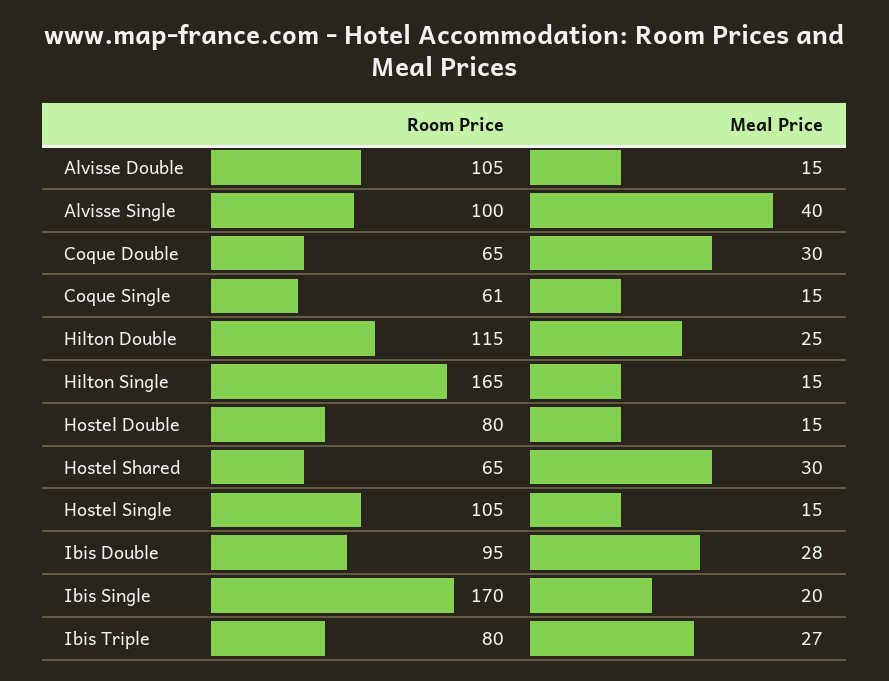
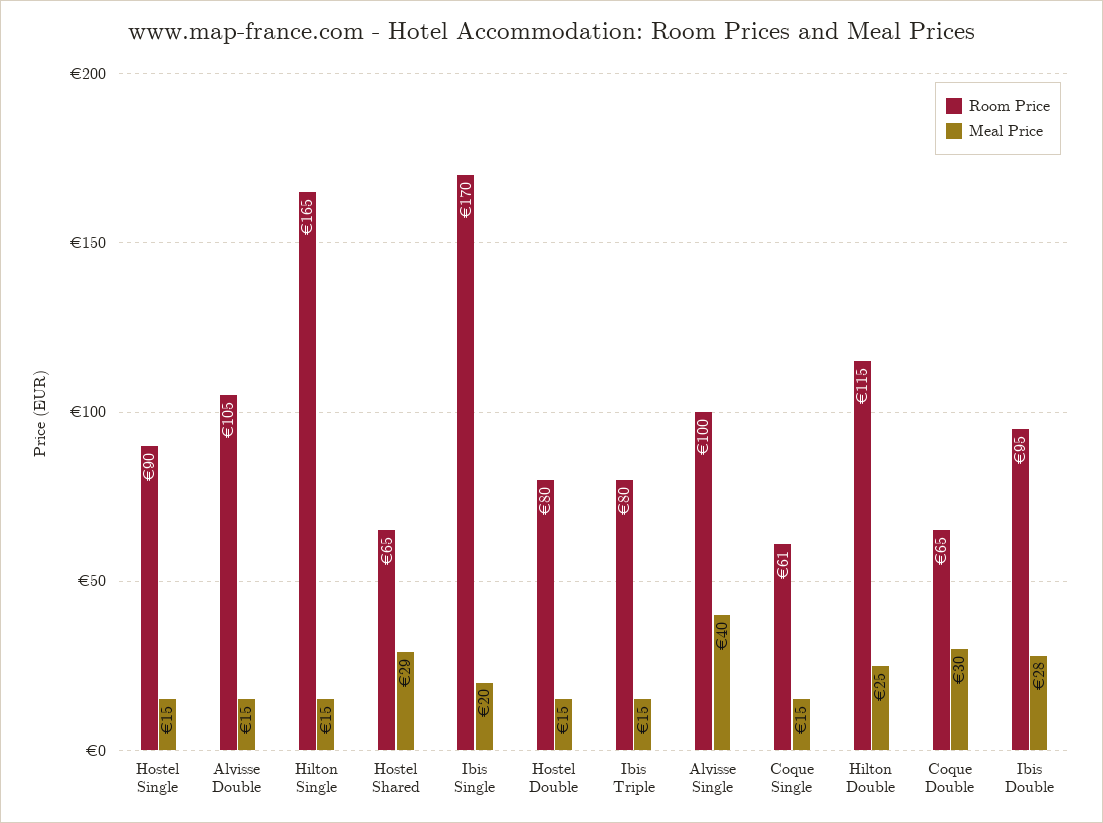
  {
    "Room Price": {
      "Alvisse Double": 105,
      "Alvisse Single": 100,
      "Coque Double": 65,
      "Coque Single": 61,
      "Hilton Double": 115,
      "Hilton Single": 165,
      "Hostel Double": 80,
      "Hostel Shared": 65,
-     "Hostel Single": 105,
+     "Hostel Single": 90,
      "Ibis Double": 95,
      "Ibis Single": 170,
      "Ibis Triple": 80
    },
    "Meal Price": {
      "Alvisse Double": 15,
      "Alvisse Single": 40,
      "Coque Double": 30,
      "Coque Single": 15,
      "Hilton Double": 25,
      "Hilton Single": 15,
      "Hostel Double": 15,
-     "Hostel Shared": 30,
+     "Hostel Shared": 29,
      "Hostel Single": 15,
      "Ibis Double": 28,
      "Ibis Single": 20,
-     "Ibis Triple": 27
+     "Ibis Triple": 15
    }
  }

